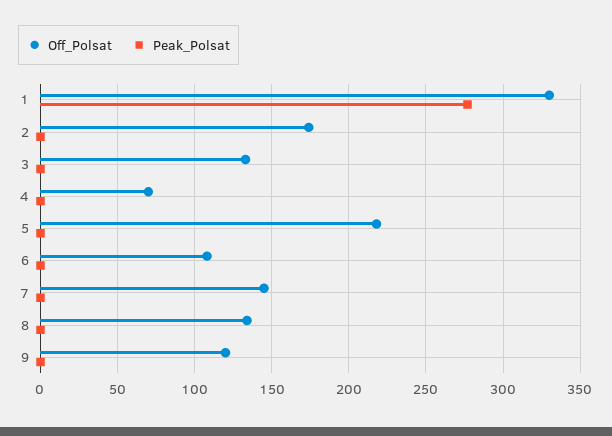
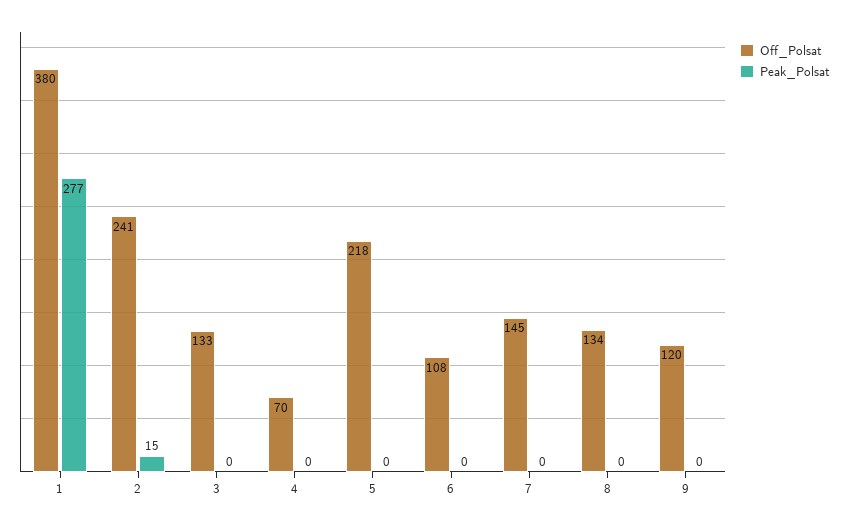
  {
    "Off_Polsat": {
-     "1": 330,
+     "1": 380,
-     "2": 175,
+     "2": 241,
      "3": 133,
      "4": 70,
      "5": 218,
      "6": 108,
      "7": 145,
      "8": 134,
      "9": 120
    },
    "Peak_Polsat": {
      "1": 277,
-     "2": 0,
+     "2": 15,
      "3": 0,
      "4": 0,
      "5": 0,
      "6": 0,
      "7": 0,
      "8": 0,
      "9": 0
    }
  }

